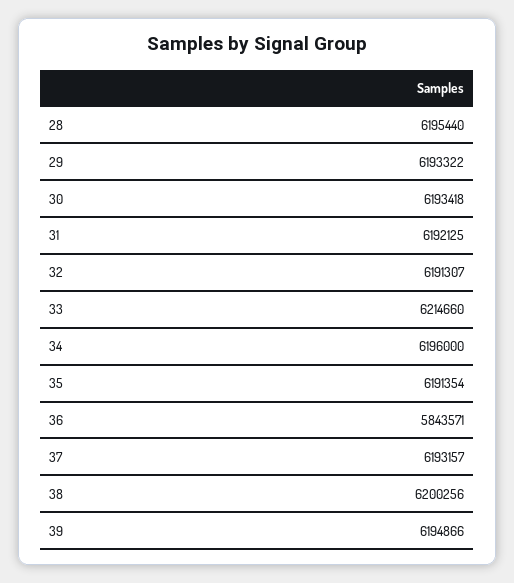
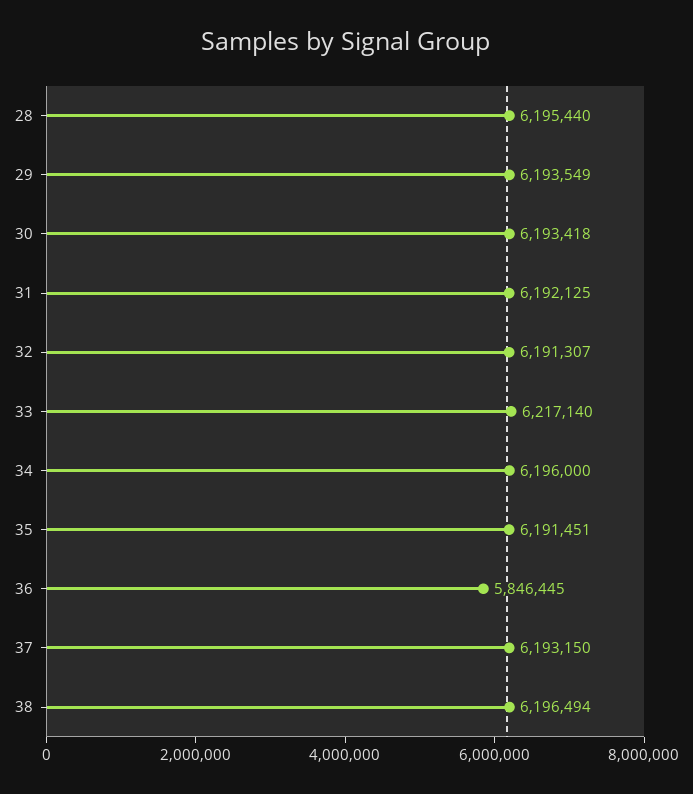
  {
    "28": 6195440,
-   "29": 6193322,
+   "29": 6193549,
    "30": 6193418,
    "31": 6192125,
    "32": 6191307,
-   "33": 6214660,
+   "33": 6217140,
    "34": 6196000,
-   "35": 6191354,
+   "35": 6191451,
-   "36": 5843571,
+   "36": 5846445,
-   "37": 6193157,
+   "37": 6193150,
-   "38": 6200256,
+   "38": 6196494
-   "39": 6194866
  }

